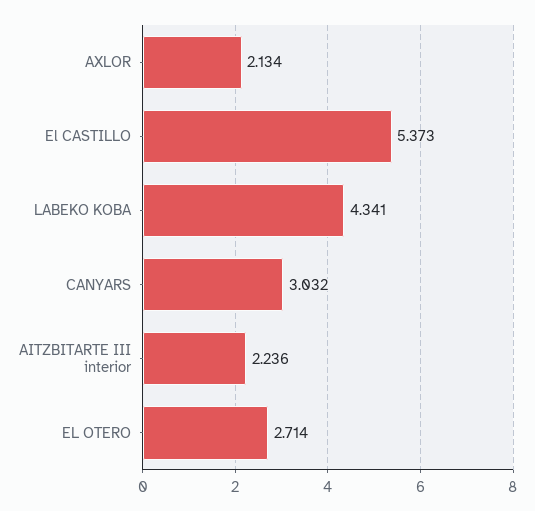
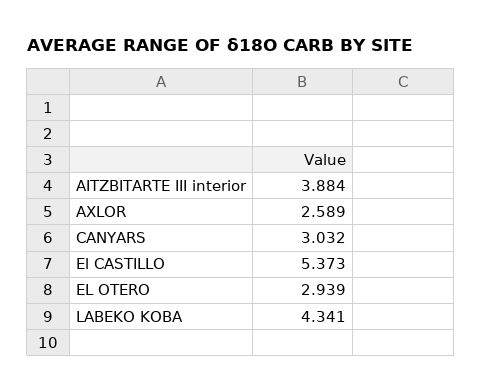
  {
-   "AXLOR": 2.134,
+   "AXLOR": 2.589,
    "El CASTILLO": 5.373,
    "LABEKO KOBA": 4.341,
    "CANYARS": 3.032,
-   "AITZBITARTE III interior": 2.236,
+   "AITZBITARTE III interior": 3.884,
-   "EL OTERO": 2.714
+   "EL OTERO": 2.939
  }

